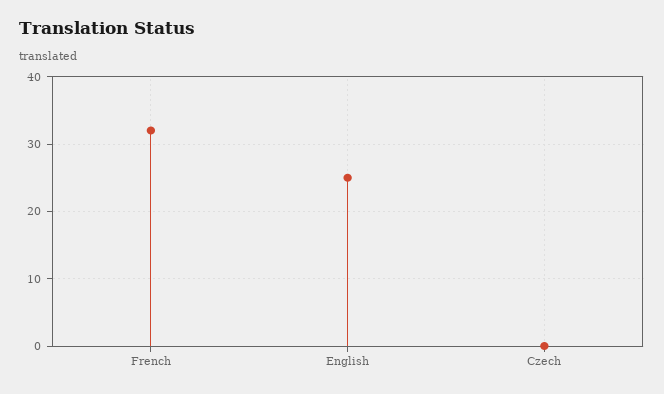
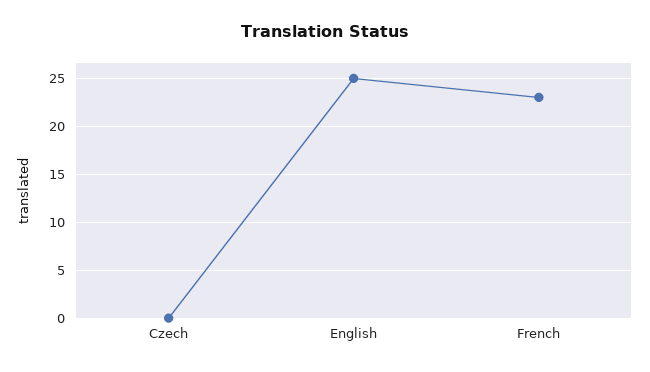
  {
-   "French": 32,
+   "French": 23,
    "English": 25,
    "Czech": 0
  }

